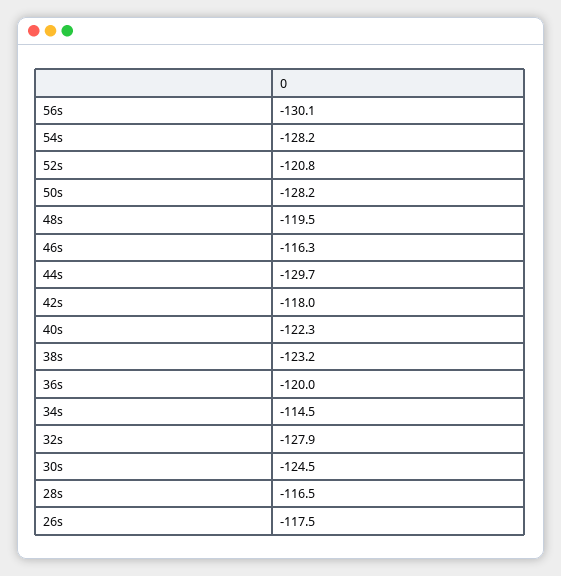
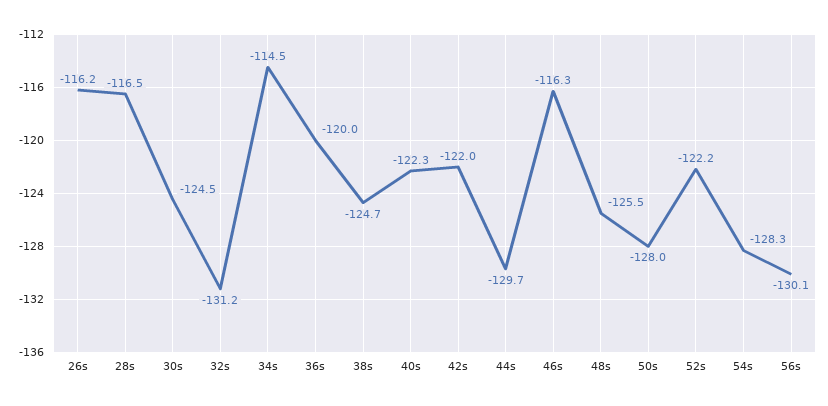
  {
    "56s": -130.1,
-   "54s": -128.2,
+   "54s": -128.3,
-   "52s": -120.8,
+   "52s": -122.2,
-   "50s": -128.2,
+   "50s": -128,
-   "48s": -119.5,
+   "48s": -125.5,
    "46s": -116.3,
    "44s": -129.7,
-   "42s": -118,
+   "42s": -122,
    "40s": -122.3,
-   "38s": -123.2,
+   "38s": -124.7,
    "36s": -120,
    "34s": -114.5,
-   "32s": -127.9,
+   "32s": -131.2,
    "30s": -124.5,
    "28s": -116.5,
-   "26s": -117.5
+   "26s": -116.2
  }

